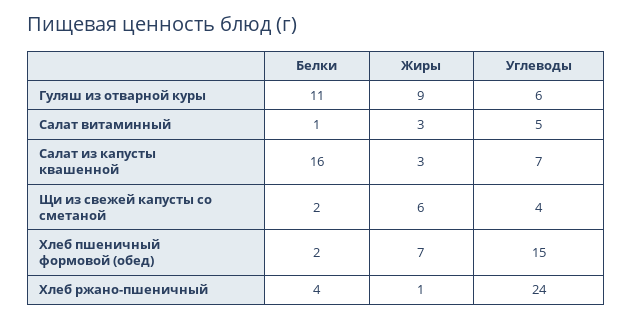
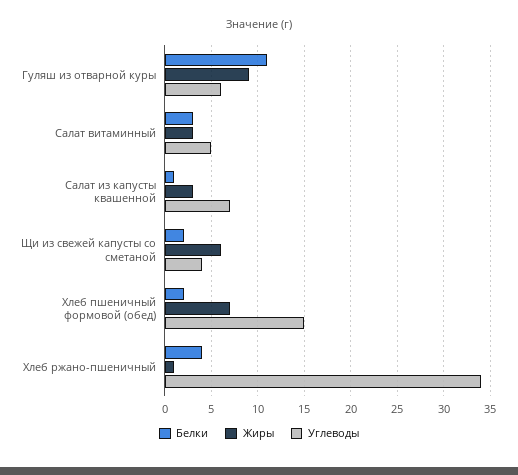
  {
    "Белки": {
      "Гуляш из отварной куры": 11,
-     "Салат витаминный": 1,
+     "Салат витаминный": 3,
-     "Салат из капусты квашенной": 16,
+     "Салат из капусты квашенной": 1,
      "Щи из свежей капусты со сметаной": 2,
      "Хлеб пшеничный формовой (обед)": 2,
      "Хлеб ржано-пшеничный": 4
    },
    "Жиры": {
      "Гуляш из отварной куры": 9,
      "Салат витаминный": 3,
      "Салат из капусты квашенной": 3,
      "Щи из свежей капусты со сметаной": 6,
      "Хлеб пшеничный формовой (обед)": 7,
      "Хлеб ржано-пшеничный": 1
    },
    "Углеводы": {
      "Гуляш из отварной куры": 6,
      "Салат витаминный": 5,
      "Салат из капусты квашенной": 7,
      "Щи из свежей капусты со сметаной": 4,
      "Хлеб пшеничный формовой (обед)": 15,
-     "Хлеб ржано-пшеничный": 24
+     "Хлеб ржано-пшеничный": 34
    }
  }

